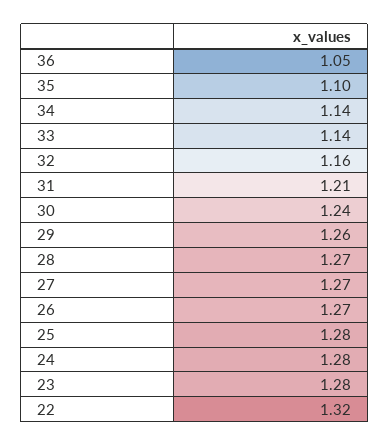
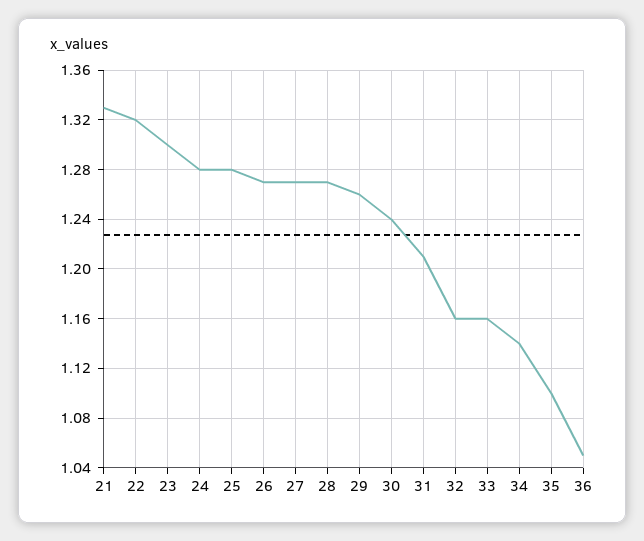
  {
    "36": 1.05,
    "35": 1.1,
    "34": 1.14,
-   "33": 1.14,
+   "33": 1.16,
    "32": 1.16,
    "31": 1.21,
    "30": 1.24,
    "29": 1.26,
    "28": 1.27,
    "27": 1.27,
    "26": 1.27,
    "25": 1.28,
    "24": 1.28,
-   "23": 1.28,
+   "23": 1.3,
-   "22": 1.32
+   "22": 1.32,
+   "21": 1.33
  }

